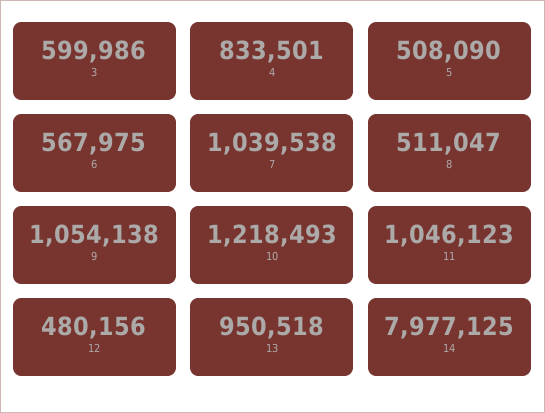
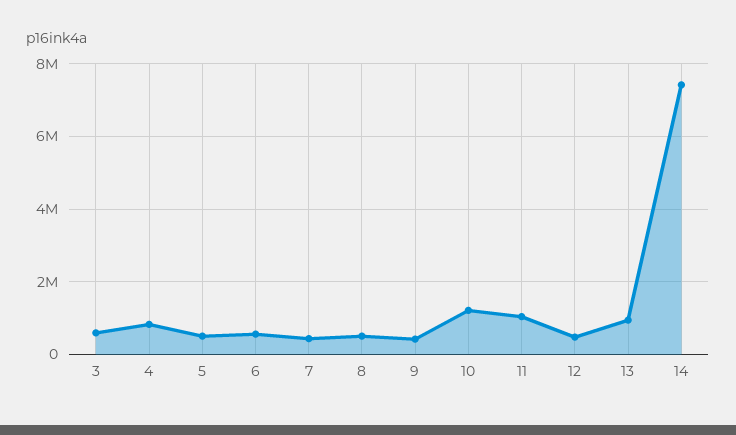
  {
    "3": 599986,
    "4": 833501,
    "5": 508090,
    "6": 567975,
-   "7": 1039538,
+   "7": 400000,
    "8": 511047,
-   "9": 1054138,
+   "9": 400000,
    "10": 1218493,
    "11": 1046123,
    "12": 480156,
    "13": 950518,
-   "14": 7977125
+   "14": 7400000
  }

